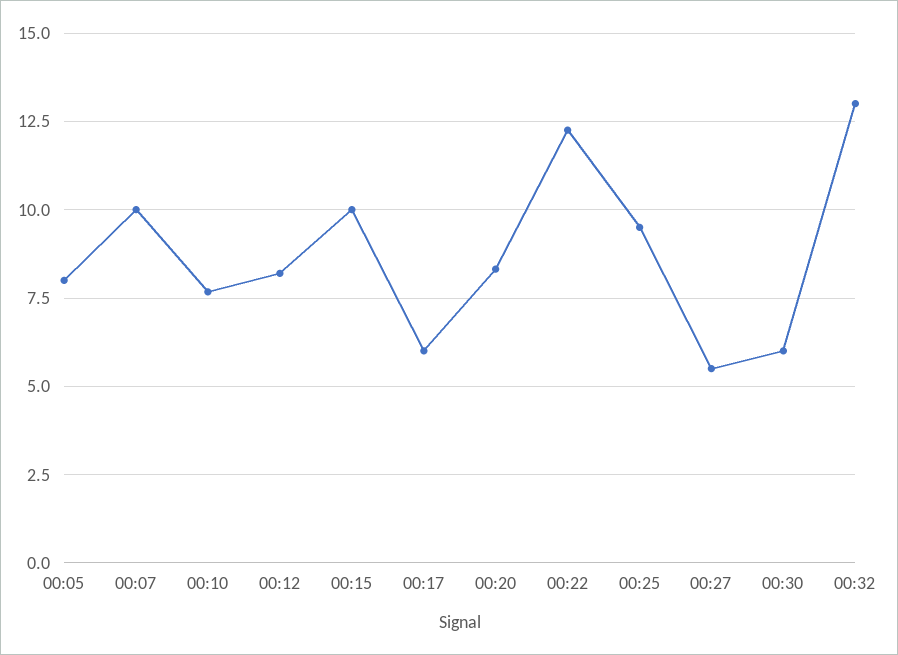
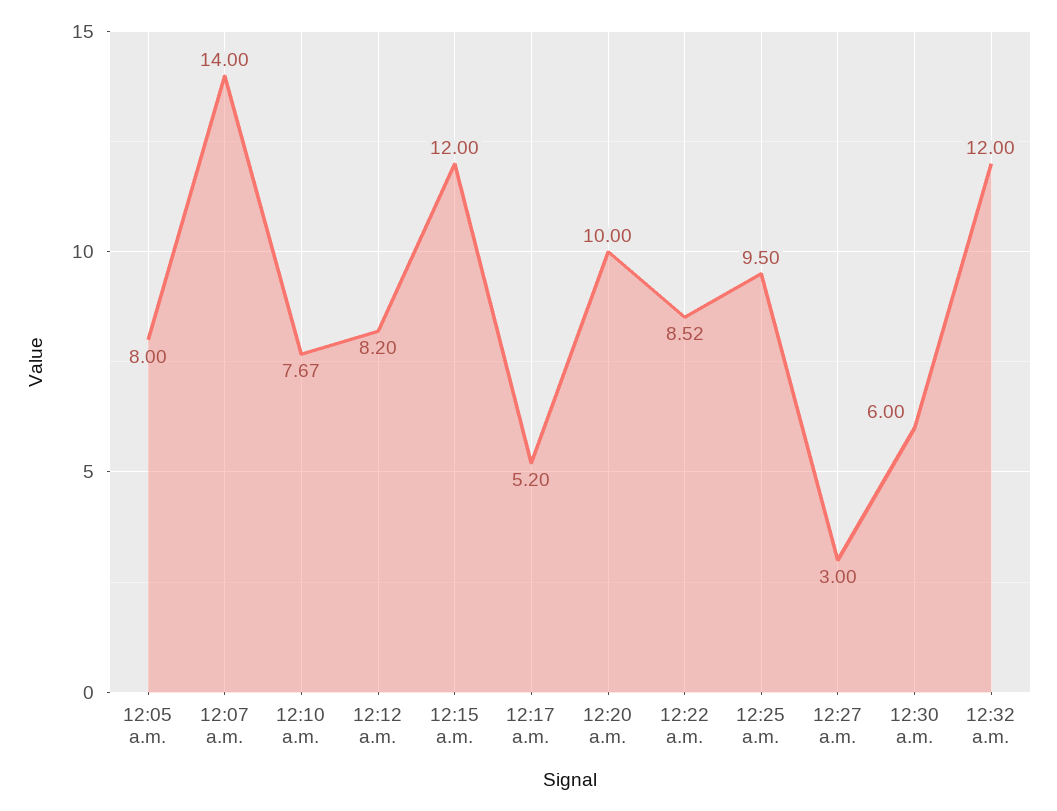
  {
    "00:05": 8,
-   "00:07": 10,
+   "00:07": 14,
    "00:10": 7.67,
    "00:12": 8.2,
-   "00:15": 10,
+   "00:15": 12,
-   "00:17": 6,
+   "00:17": 5.2,
-   "00:20": 8.25,
+   "00:20": 10,
-   "00:22": 12.25,
+   "00:22": 8.52,
    "00:25": 9.5,
-   "00:27": 5.5,
+   "00:27": 3,
    "00:30": 6,
-   "00:32": 13
+   "00:32": 12
  }

